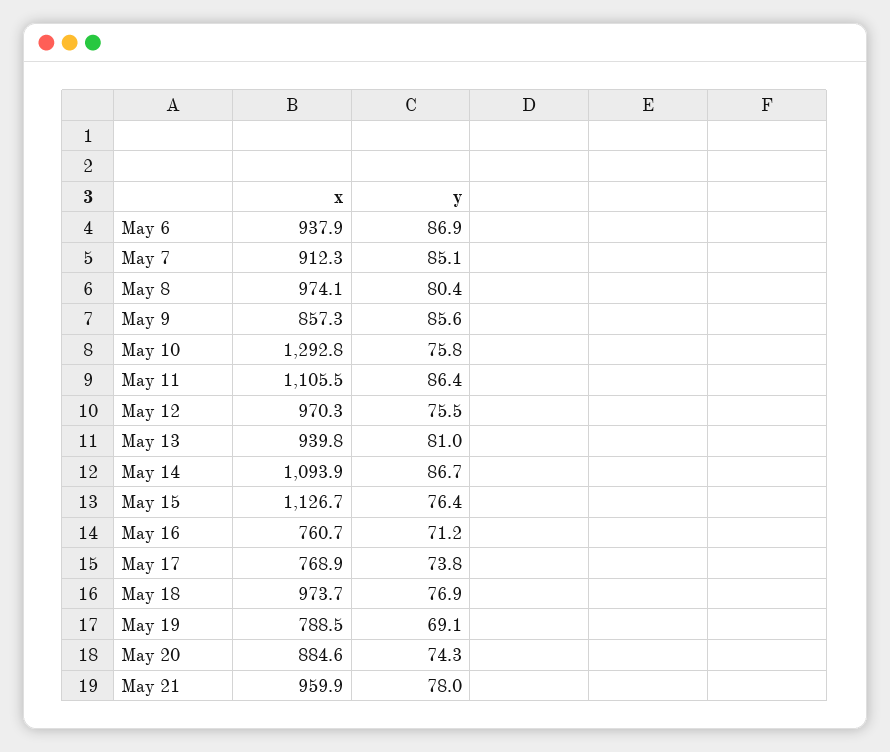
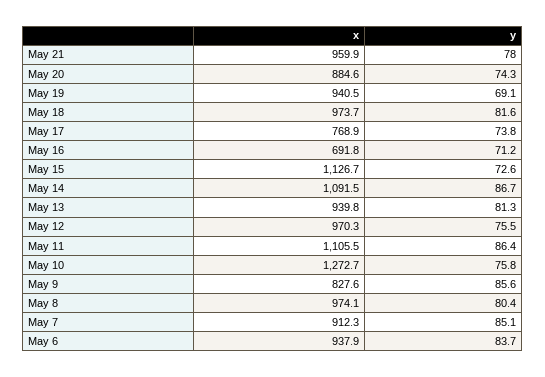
  {
    "x": {
      "May 6": 937.9,
      "May 7": 912.3,
      "May 8": 974.1,
-     "May 9": 857.3,
+     "May 9": 827.6,
-     "May 10": 1292.8,
+     "May 10": 1272.7,
      "May 11": 1105.5,
      "May 12": 970.3,
      "May 13": 939.8,
-     "May 14": 1093.9,
+     "May 14": 1091.5,
      "May 15": 1126.7,
-     "May 16": 760.7,
+     "May 16": 691.8,
      "May 17": 768.9,
      "May 18": 973.7,
-     "May 19": 788.5,
+     "May 19": 940.5,
      "May 20": 884.6,
      "May 21": 959.9
    },
    "y": {
-     "May 6": 86.9,
+     "May 6": 83.7,
      "May 7": 85.1,
      "May 8": 80.4,
      "May 9": 85.6,
      "May 10": 75.8,
      "May 11": 86.4,
      "May 12": 75.5,
-     "May 13": 81,
+     "May 13": 81.3,
      "May 14": 86.7,
-     "May 15": 76.4,
+     "May 15": 72.6,
      "May 16": 71.2,
      "May 17": 73.8,
-     "May 18": 76.9,
+     "May 18": 81.6,
      "May 19": 69.1,
      "May 20": 74.3,
      "May 21": 78
    }
  }

